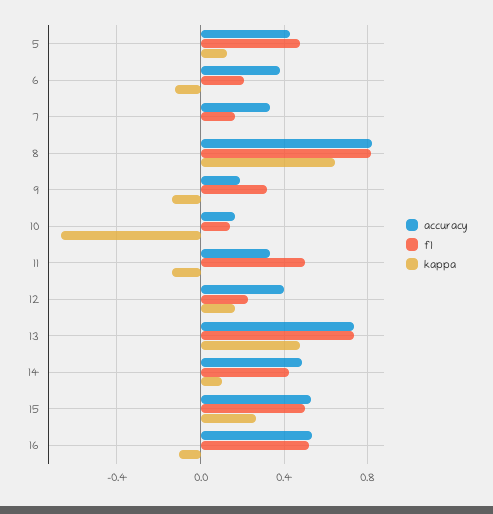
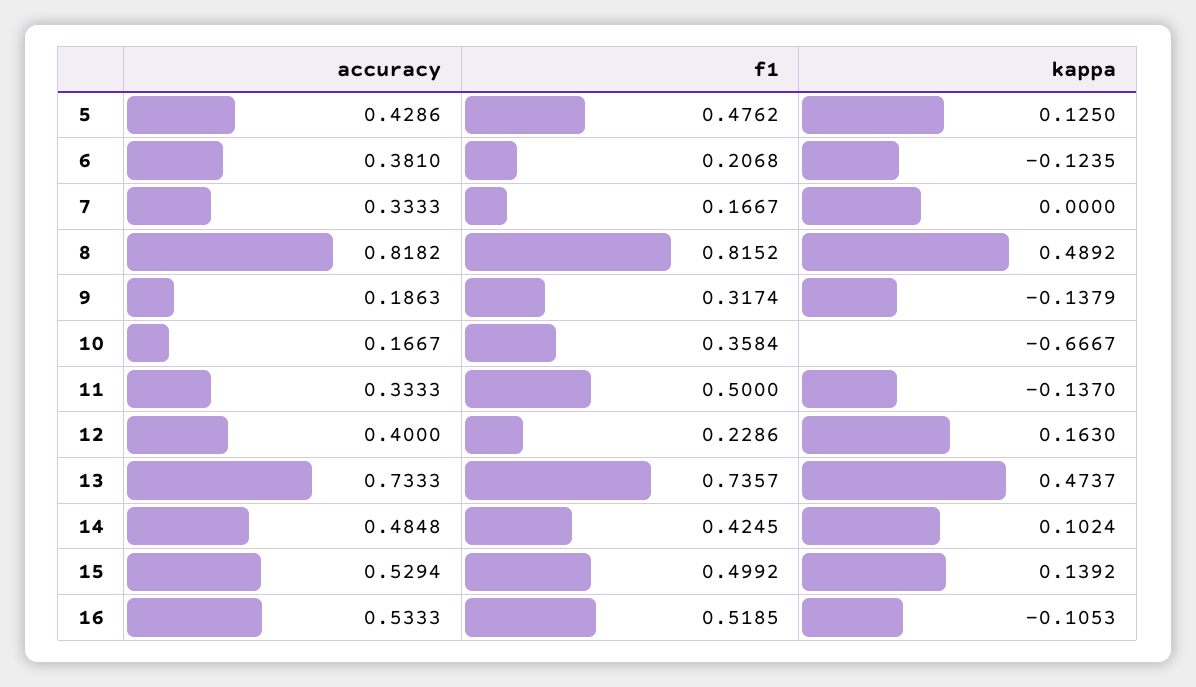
  {
    "accuracy": {
      "5": 0.4286,
      "6": 0.381,
      "7": 0.3333,
      "8": 0.8182,
      "9": 0.1863,
      "10": 0.1667,
      "11": 0.3333,
      "12": 0.4,
      "13": 0.7333,
      "14": 0.4848,
      "15": 0.5294,
      "16": 0.5333
    },
    "f1": {
      "5": 0.4762,
      "6": 0.2068,
      "7": 0.1667,
      "8": 0.8152,
      "9": 0.3174,
-     "10": 0.15,
+     "10": 0.3584,
      "11": 0.5,
      "12": 0.2286,
      "13": 0.7357,
      "14": 0.4245,
      "15": 0.4992,
      "16": 0.5185
    },
    "kappa": {
      "5": 0.125,
      "6": -0.1235,
      "7": 0,
-     "8": 0.65,
+     "8": 0.4892,
      "9": -0.1379,
      "10": -0.6667,
      "11": -0.137,
      "12": 0.163,
      "13": 0.4737,
      "14": 0.1024,
-     "15": 0.25,
+     "15": 0.1392,
      "16": -0.1053
    }
  }

